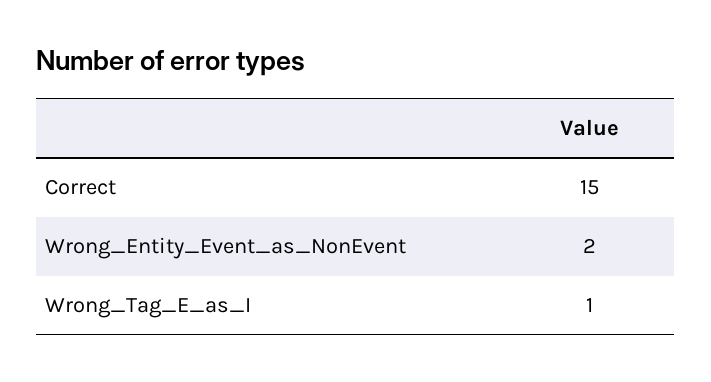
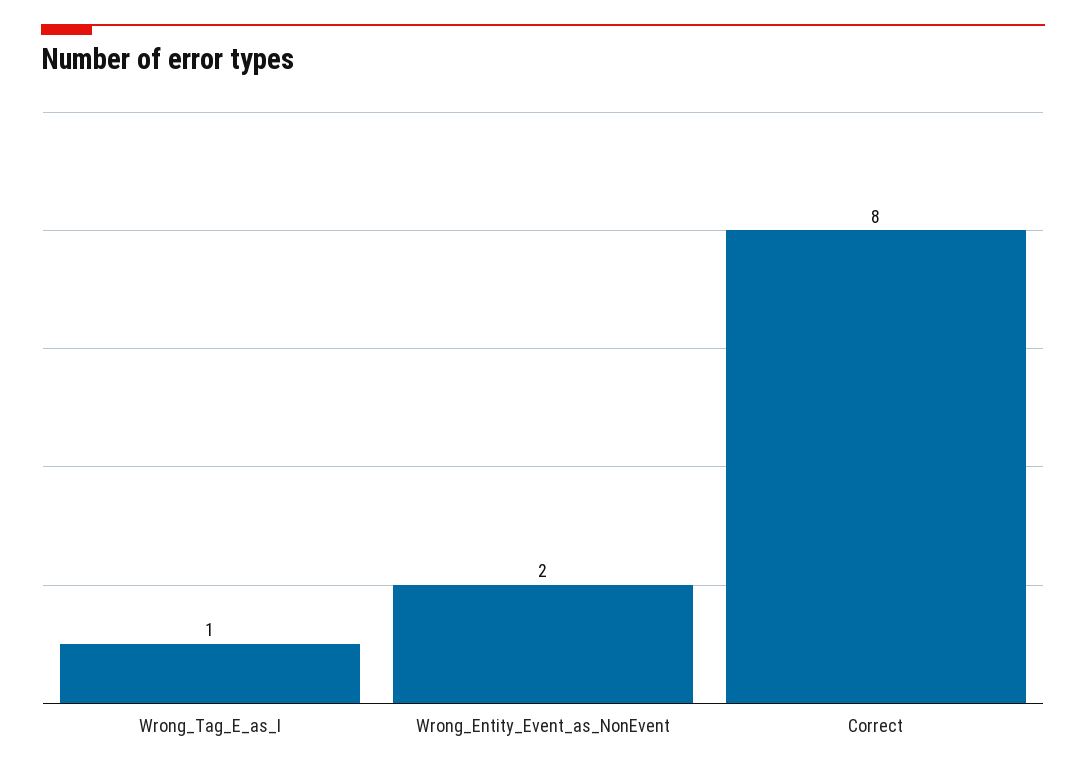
  {
-   "Correct": 15,
+   "Correct": 8,
    "Wrong_Entity_Event_as_NonEvent": 2,
    "Wrong_Tag_E_as_I": 1
  }

